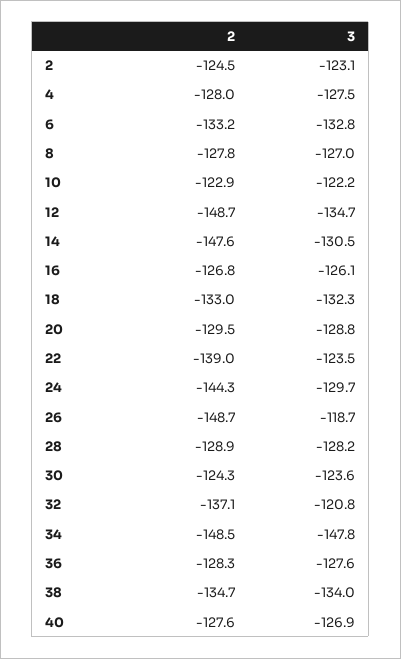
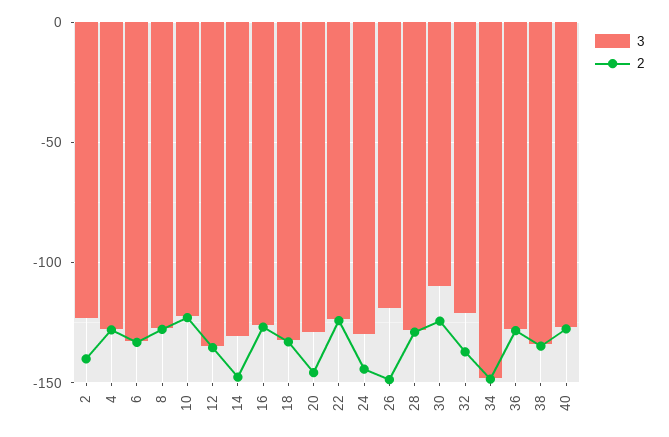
  {
    "2": {
-     "2": -124.5,
+     "2": -140,
      "4": -128,
      "6": -133.2,
      "8": -127.8,
      "10": -122.9,
-     "12": -148.7,
+     "12": -135,
      "14": -147.6,
      "16": -126.8,
      "18": -133,
-     "20": -129.5,
+     "20": -145,
-     "22": -139,
+     "22": -125,
      "24": -144.3,
      "26": -148.7,
      "28": -128.9,
      "30": -124.3,
      "32": -137.1,
      "34": -148.5,
      "36": -128.3,
      "38": -134.7,
      "40": -127.6
    },
    "3": {
      "2": -123.1,
      "4": -127.5,
      "6": -132.8,
      "8": -127,
      "10": -122.2,
      "12": -134.7,
      "14": -130.5,
      "16": -126.1,
      "18": -132.3,
      "20": -128.8,
      "22": -123.5,
      "24": -129.7,
      "26": -118.7,
      "28": -128.2,
-     "30": -123.6,
+     "30": -110,
      "32": -120.8,
      "34": -147.8,
      "36": -127.6,
      "38": -134,
      "40": -126.9
    }
  }

